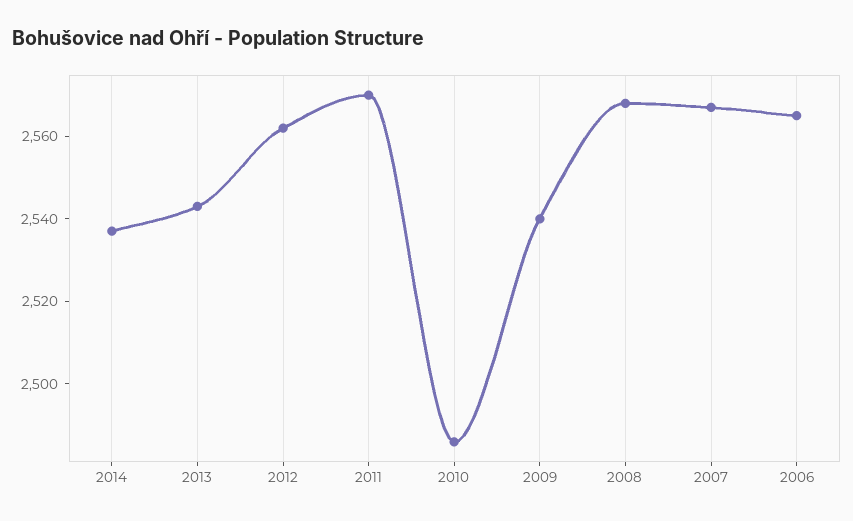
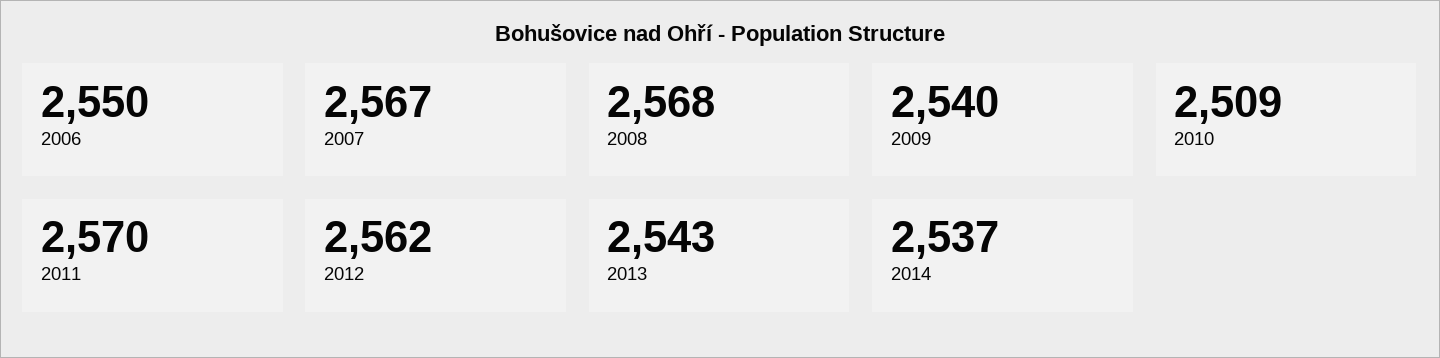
  {
    "2014": 2537,
    "2013": 2543,
    "2012": 2562,
    "2011": 2570,
-   "2010": 2485,
+   "2010": 2509,
    "2009": 2540,
    "2008": 2568,
    "2007": 2567,
-   "2006": 2565
+   "2006": 2550
  }

